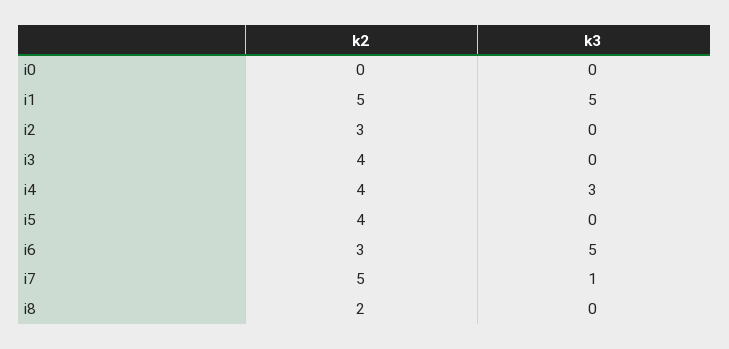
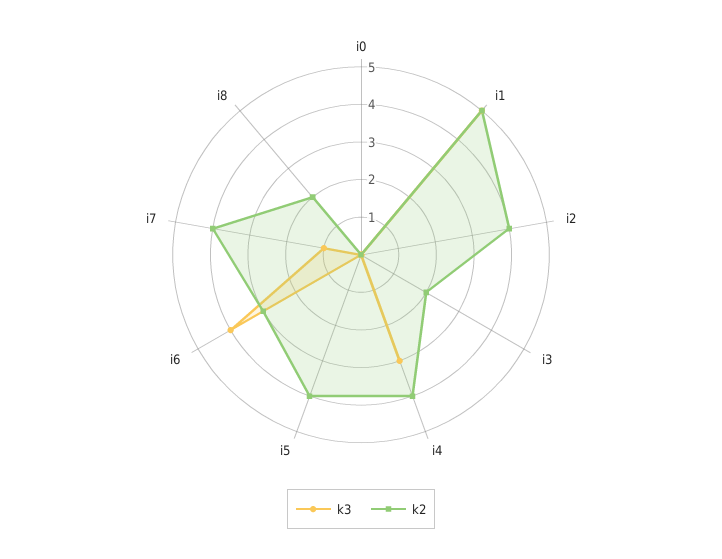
  {
    "k2": {
      "i0": 0,
      "i1": 5,
-     "i2": 3,
+     "i2": 4,
-     "i3": 4,
+     "i3": 2,
      "i4": 4,
      "i5": 4,
      "i6": 3,
-     "i7": 5,
+     "i7": 4,
      "i8": 2
    },
    "k3": {
      "i0": 0,
      "i1": 5,
      "i2": 0,
      "i3": 0,
      "i4": 3,
      "i5": 0,
-     "i6": 5,
+     "i6": 4,
      "i7": 1,
      "i8": 0
    }
  }

